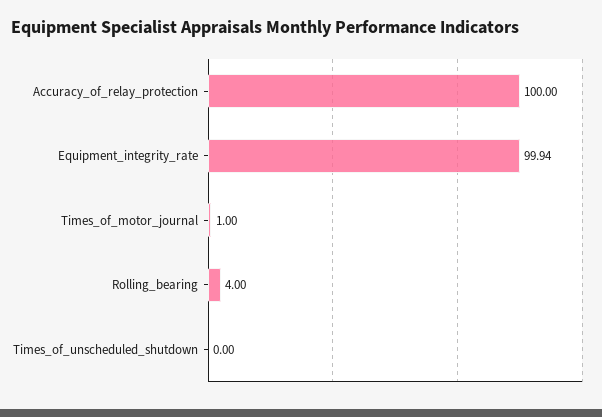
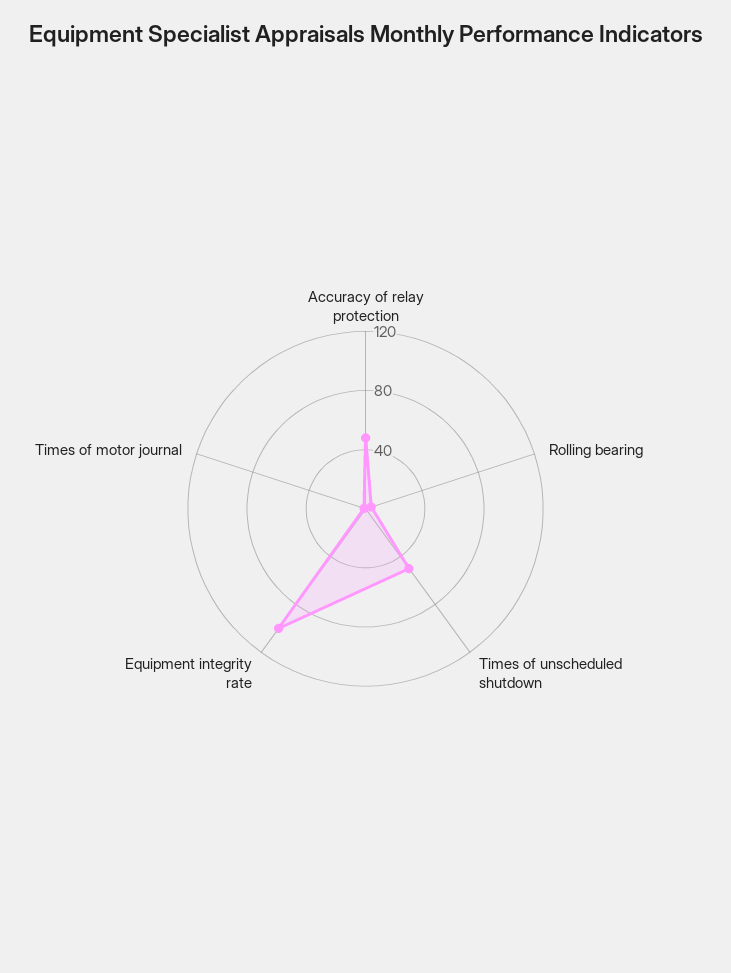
  {
-   "Accuracy_of_relay_protection": 100,
+   "Accuracy_of_relay_protection": 50,
    "Equipment_integrity_rate": 99.94,
    "Times_of_motor_journal": 1,
    "Rolling_bearing": 4,
-   "Times_of_unscheduled_shutdown": 0
+   "Times_of_unscheduled_shutdown": 50
  }

